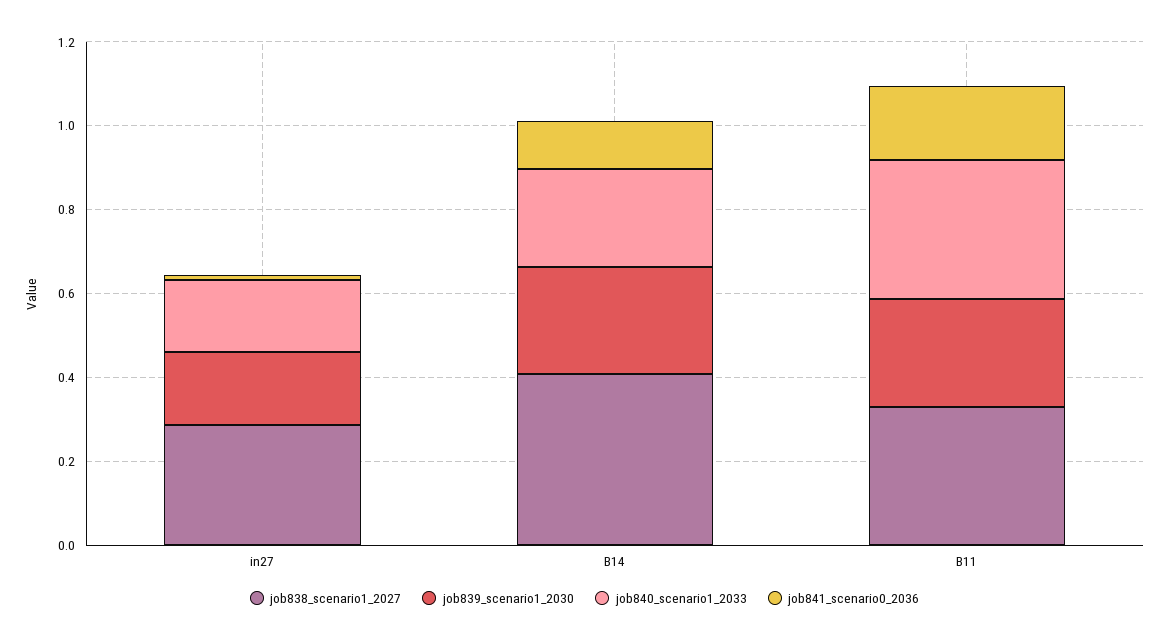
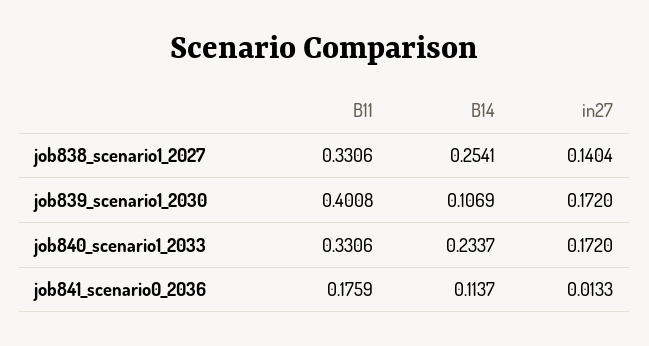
  {
    "job838_scenario1_2027": {
-     "in27": 0.3,
+     "in27": 0.1404,
-     "B14": 0.4,
+     "B14": 0.2541,
      "B11": 0.3306
    },
    "job839_scenario1_2030": {
      "in27": 0.172,
-     "B14": 0.25,
+     "B14": 0.1069,
-     "B11": 0.25
+     "B11": 0.4008
    },
    "job840_scenario1_2033": {
      "in27": 0.172,
      "B14": 0.2337,
      "B11": 0.3306
    },
    "job841_scenario0_2036": {
      "in27": 0.0133,
      "B14": 0.1137,
      "B11": 0.1759
    }
  }

